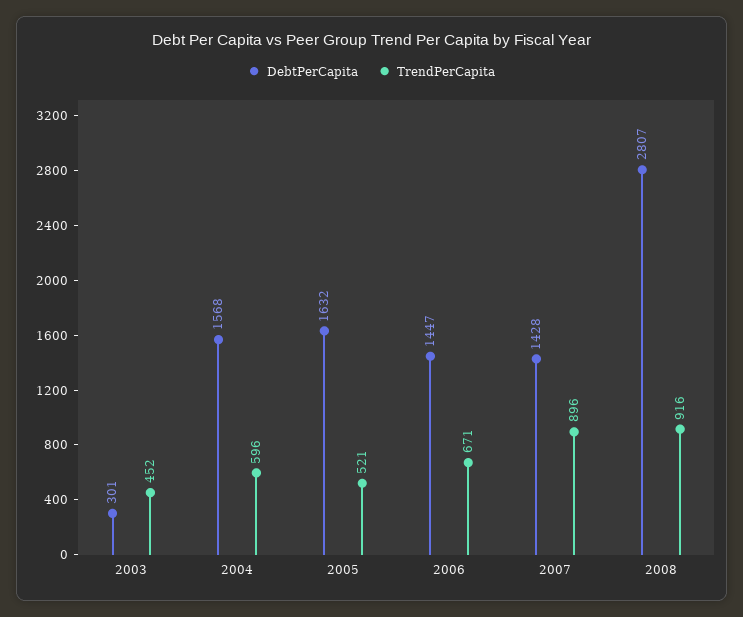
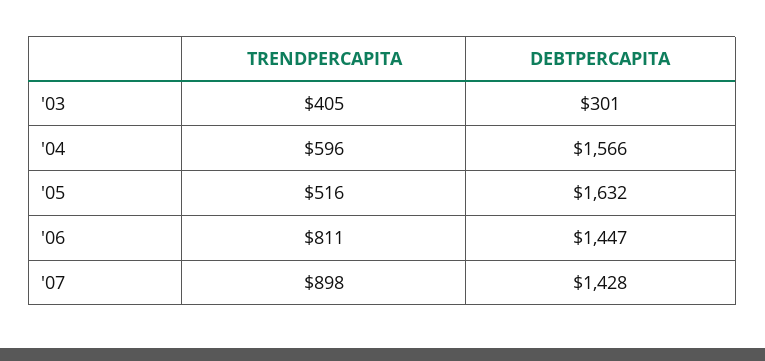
  {
    "DebtPerCapita": {
      "2003": 301,
-     "2004": 1568,
+     "2004": 1566,
      "2005": 1632,
      "2006": 1447,
-     "2007": 1428,
+     "2007": 1428
-     "2008": 2807
    },
    "TrendPerCapita": {
-     "2003": 452,
+     "2003": 405,
      "2004": 596,
-     "2005": 521,
+     "2005": 516,
-     "2006": 671,
+     "2006": 811,
-     "2007": 896,
+     "2007": 898
-     "2008": 916
    }
  }

